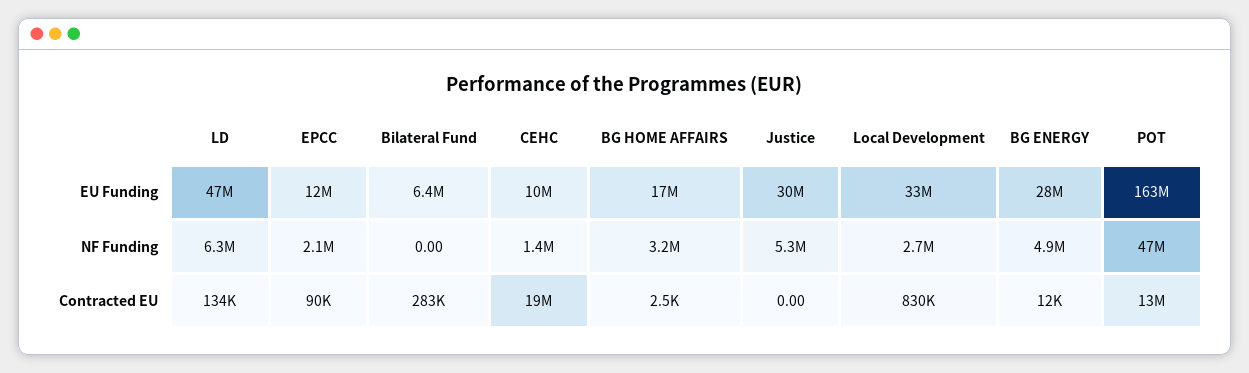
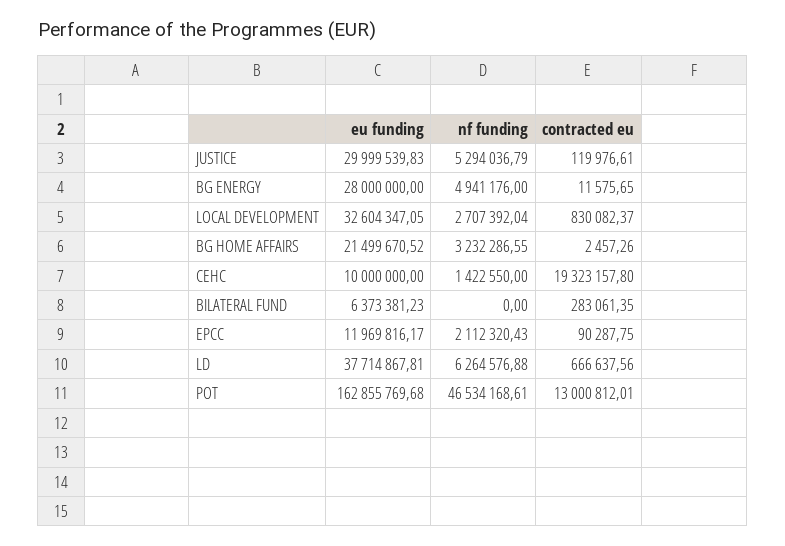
  {
    "LD": {
-     "EU Funding": 47000000,
+     "EU Funding": 37714867.81,
      "NF Funding": 6264576.88,
-     "Contracted EU": 134000
+     "Contracted EU": 666637.56
    },
    "EPCC": {
      "EU Funding": 11969816.17,
      "NF Funding": 2112320.43,
      "Contracted EU": 90287.75
    },
    "Bilateral Fund": {
      "EU Funding": 6373381.23,
      "NF Funding": 0,
      "Contracted EU": 283061.35
    },
    "CEHC": {
      "EU Funding": 10000000,
      "NF Funding": 1422550,
      "Contracted EU": 19323157.8
    },
    "BG HOME AFFAIRS": {
-     "EU Funding": 17000000,
+     "EU Funding": 21499670.52,
      "NF Funding": 3232286.55,
      "Contracted EU": 2457.26
    },
    "Justice": {
      "EU Funding": 29999539.83,
      "NF Funding": 5294036.79,
-     "Contracted EU": 0
+     "Contracted EU": 119976.61
    },
    "Local Development": {
      "EU Funding": 32604347.05,
      "NF Funding": 2707392.04,
      "Contracted EU": 830082.37
    },
    "BG ENERGY": {
      "EU Funding": 28000000,
      "NF Funding": 4941176,
      "Contracted EU": 11575.65
    },
    "POT": {
      "EU Funding": 162855769.68,
      "NF Funding": 46534168.61,
      "Contracted EU": 13000812.01
    }
  }

